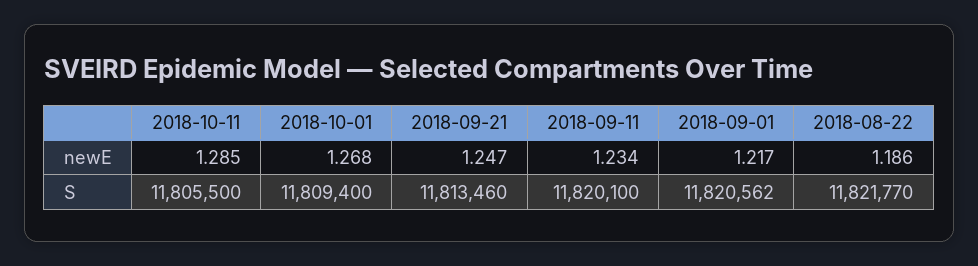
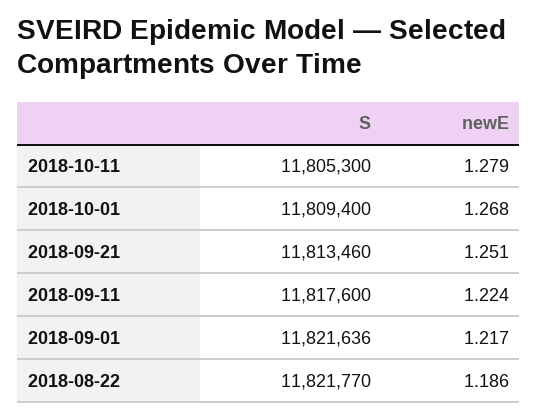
  {
    "2018-10-11": {
-     "newE": 1.285,
+     "newE": 1.279,
-     "S": 11805500
+     "S": 11805300
    },
    "2018-10-01": {
      "newE": 1.268,
      "S": 11809400
    },
    "2018-09-21": {
-     "newE": 1.247,
+     "newE": 1.251,
      "S": 11813460
    },
    "2018-09-11": {
-     "newE": 1.234,
+     "newE": 1.224,
-     "S": 11820100
+     "S": 11817600
    },
    "2018-09-01": {
      "newE": 1.217,
-     "S": 11820562
+     "S": 11821636
    },
    "2018-08-22": {
      "newE": 1.186,
      "S": 11821770
    }
  }

